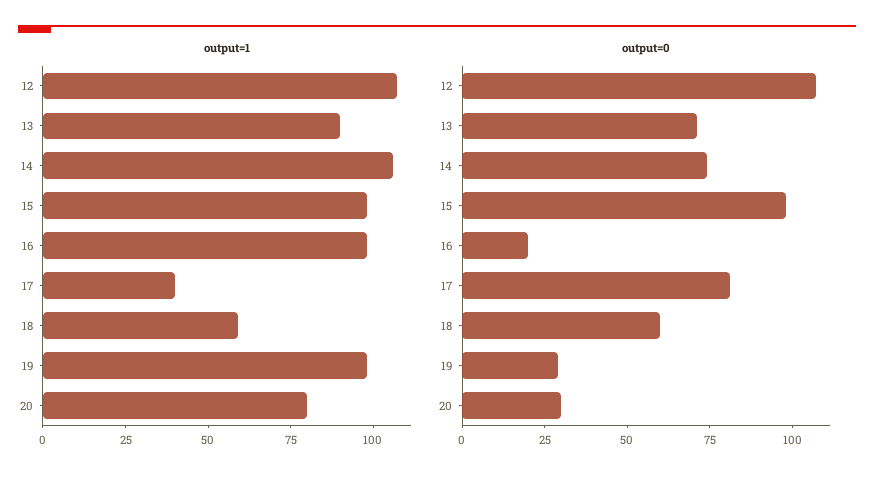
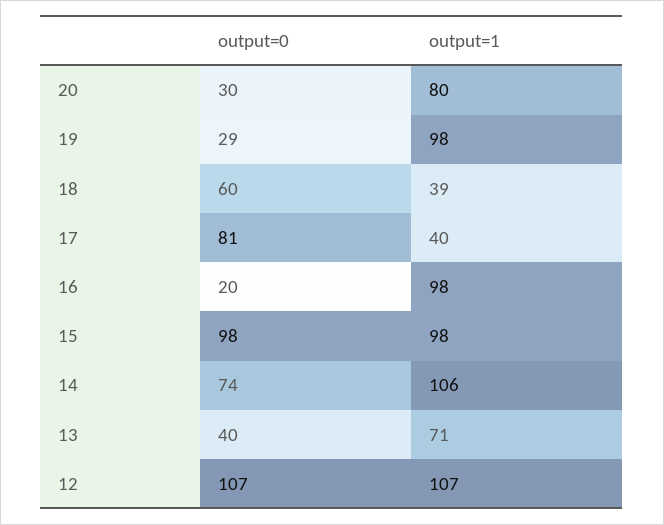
  {
    "output=1": {
      "12": 107,
-     "13": 90,
+     "13": 71,
      "14": 106,
      "15": 98,
      "16": 98,
      "17": 40,
-     "18": 60,
+     "18": 39,
      "19": 98,
      "20": 80
    },
    "output=0": {
      "12": 107,
-     "13": 70,
+     "13": 40,
      "14": 74,
      "15": 98,
      "16": 20,
      "17": 81,
      "18": 60,
      "19": 29,
      "20": 30
    }
  }

